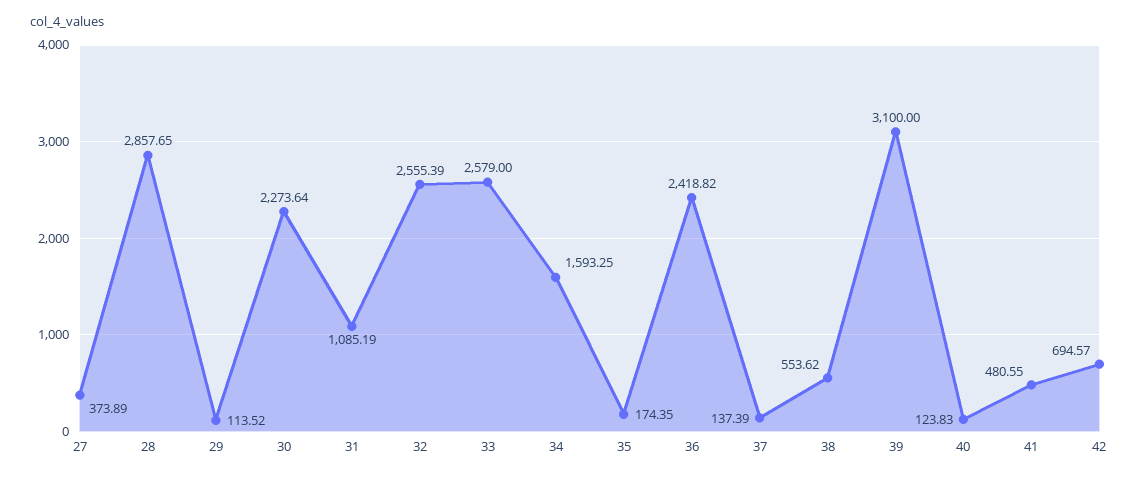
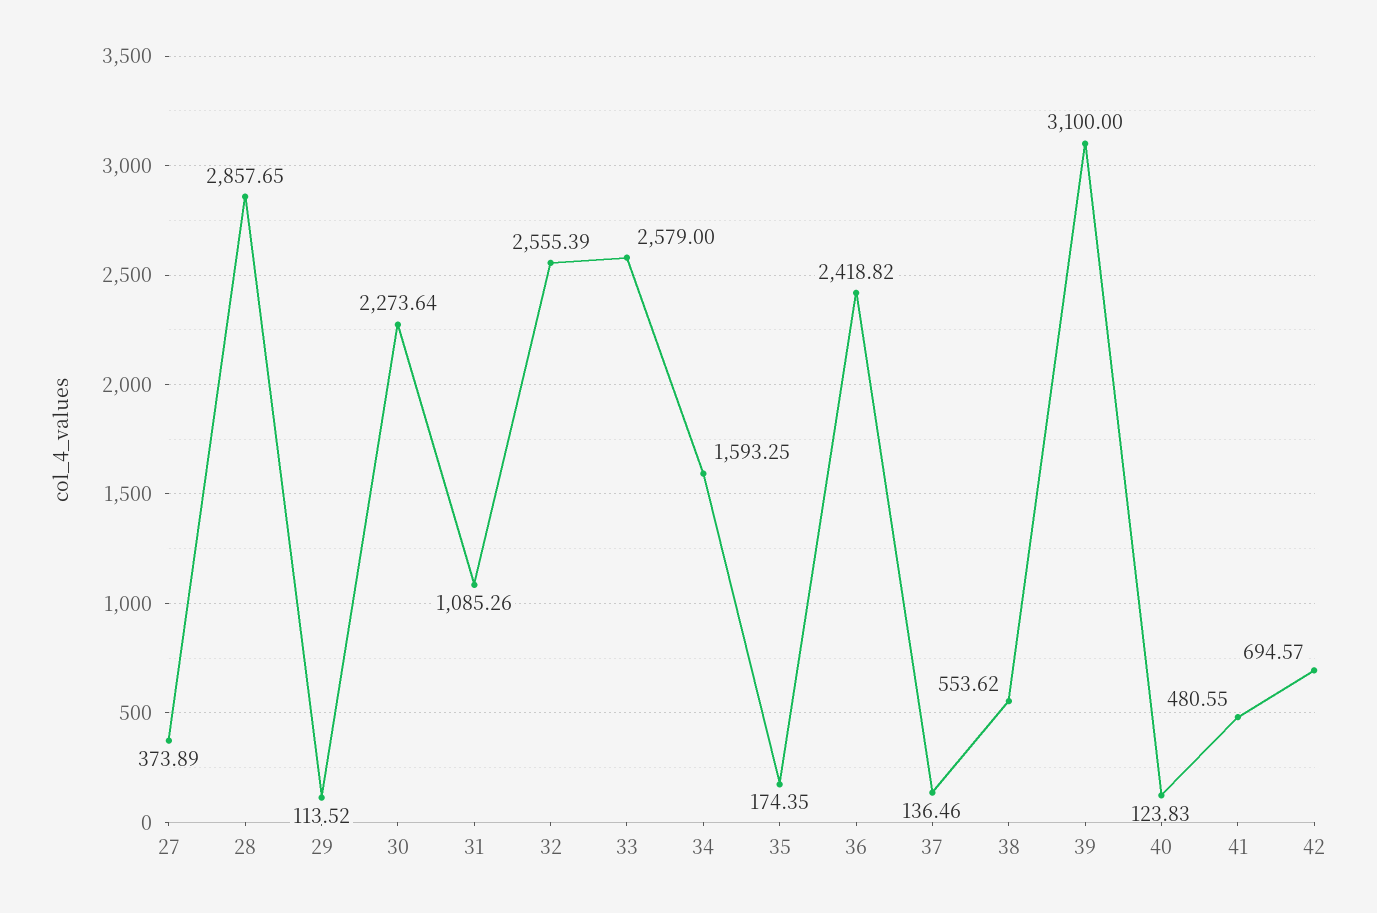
  {
    "27": 373.89,
    "28": 2857.65,
    "29": 113.52,
    "30": 2273.64,
-   "31": 1085.19,
+   "31": 1085.26,
    "32": 2555.39,
    "33": 2579,
    "34": 1593.25,
    "35": 174.35,
    "36": 2418.82,
-   "37": 137.39,
+   "37": 136.46,
    "38": 553.62,
    "39": 3100,
    "40": 123.83,
    "41": 480.55,
    "42": 694.57
  }

